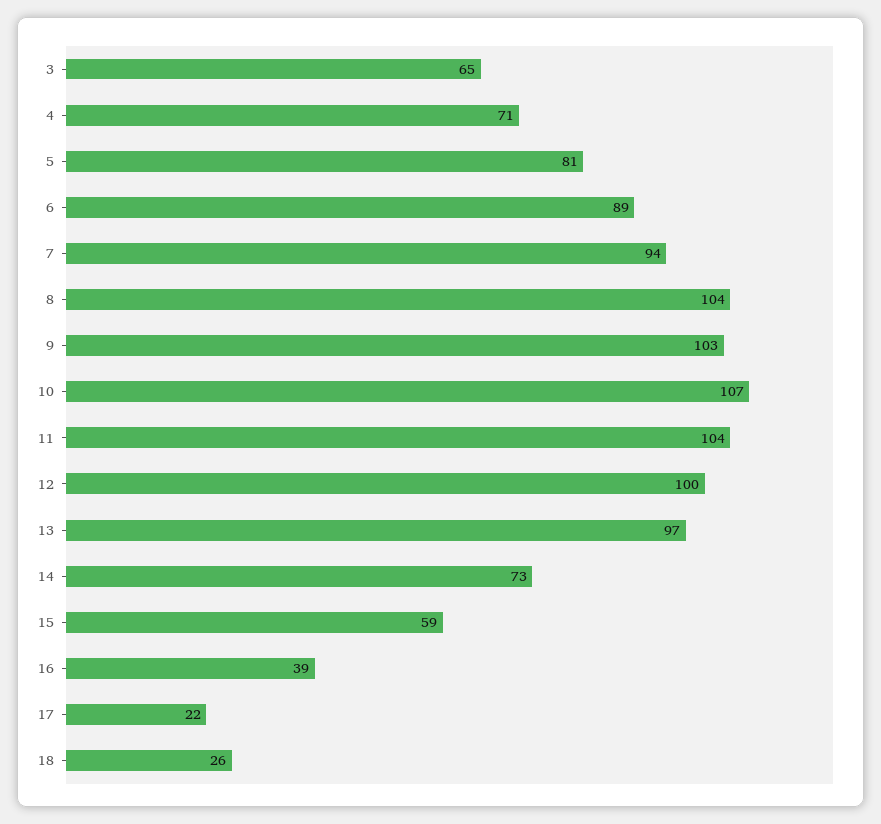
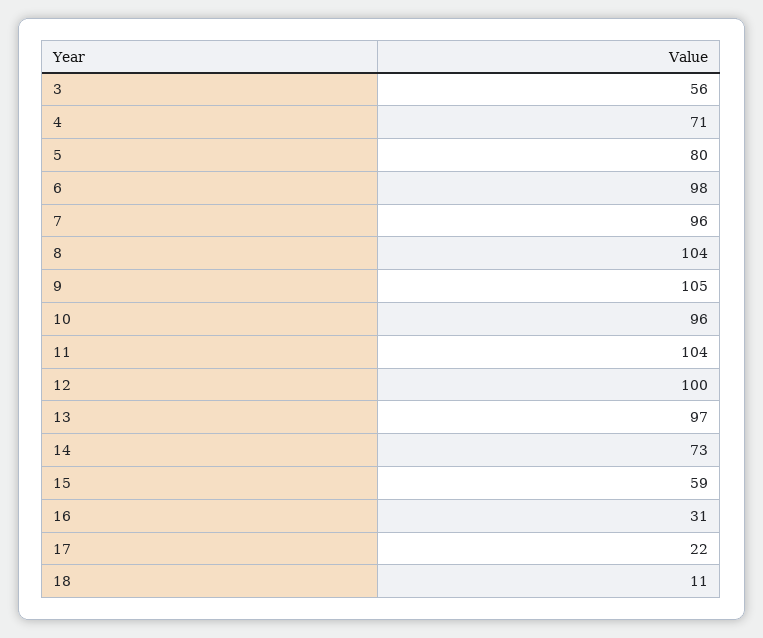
  {
-   "3": 65,
+   "3": 56,
    "4": 71,
-   "5": 81,
+   "5": 80,
-   "6": 89,
+   "6": 98,
-   "7": 94,
+   "7": 96,
    "8": 104,
-   "9": 103,
+   "9": 105,
-   "10": 107,
+   "10": 96,
    "11": 104,
    "12": 100,
    "13": 97,
    "14": 73,
    "15": 59,
-   "16": 39,
+   "16": 31,
    "17": 22,
-   "18": 26
+   "18": 11
  }

